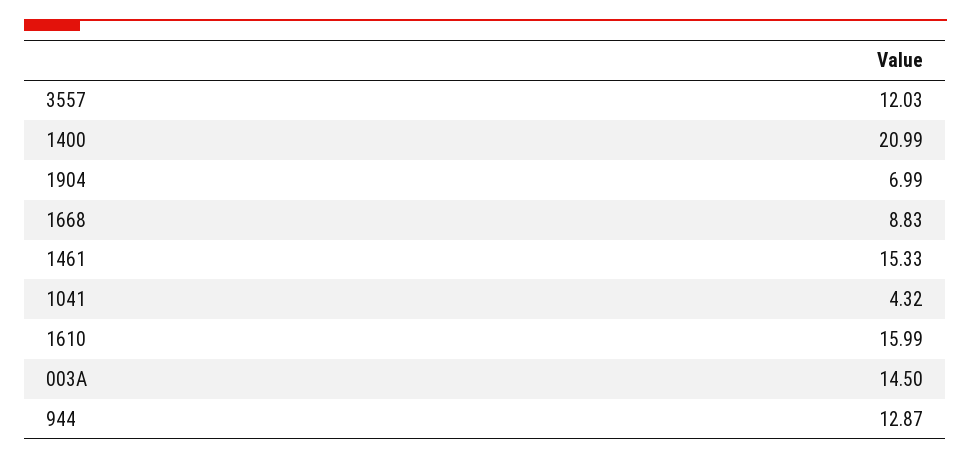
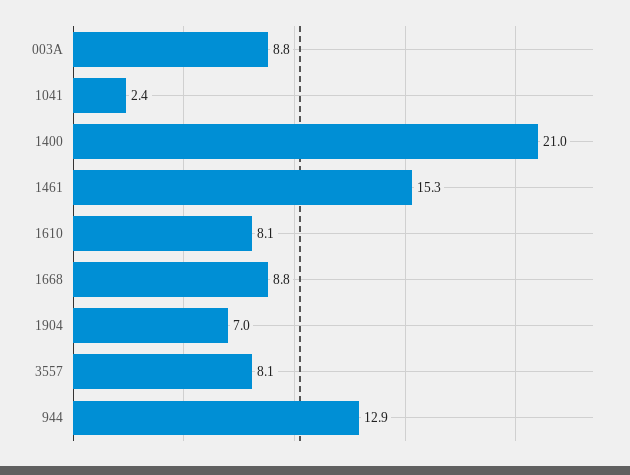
  {
-   "3557": 12.03,
+   "3557": 8.1,
    "1400": 20.99,
    "1904": 6.99,
    "1668": 8.83,
    "1461": 15.33,
-   "1041": 4.32,
+   "1041": 2.4,
-   "1610": 15.99,
+   "1610": 8.1,
-   "003A": 14.5,
+   "003A": 8.8,
    "944": 12.87
  }

